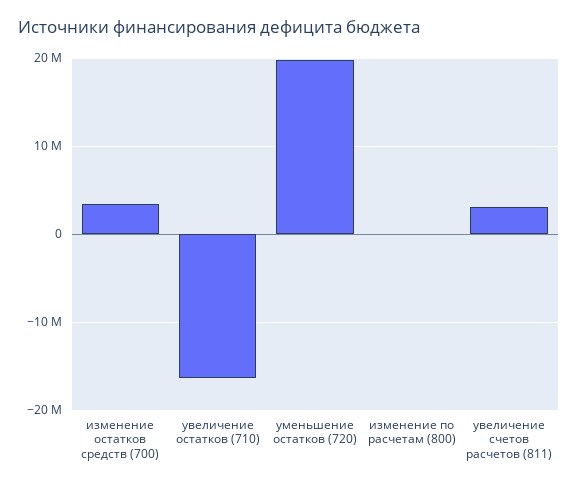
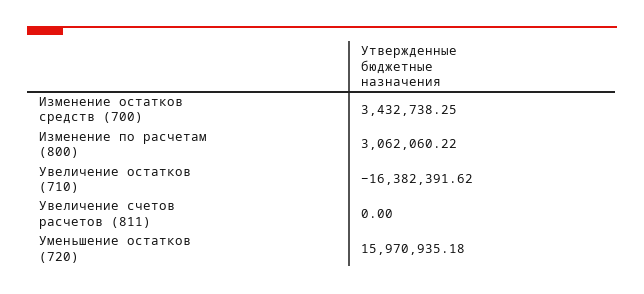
  {
    "изменение остатков средств (700)": 3432738.25,
    "увеличение остатков (710)": -16382391.62,
-   "уменьшение остатков (720)": 20000000,
+   "уменьшение остатков (720)": 15970935.18,
-   "изменение по расчетам (800)": 0,
+   "изменение по расчетам (800)": 3062060.22,
-   "увеличение счетов расчетов (811)": 3000000
+   "увеличение счетов расчетов (811)": 0
  }

